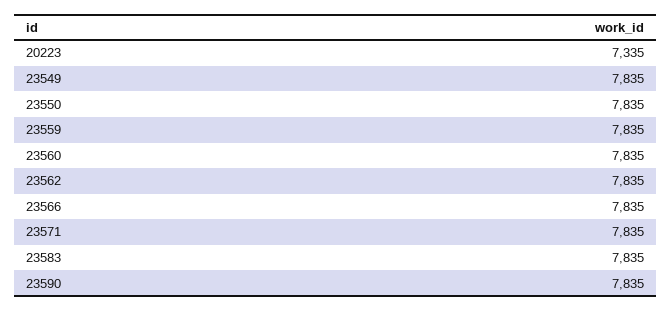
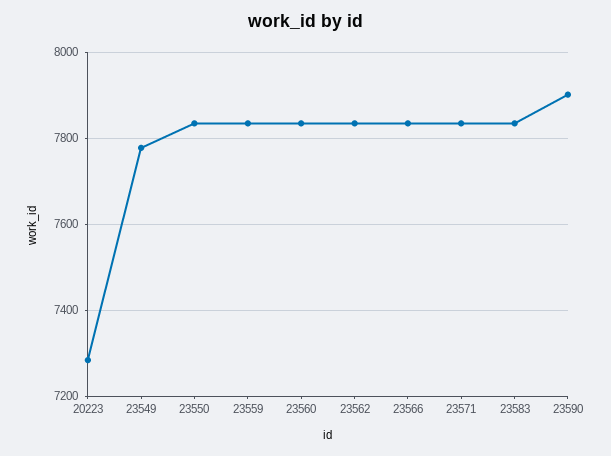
  {
-   "20223": 7335,
+   "20223": 7280,
-   "23549": 7835,
+   "23549": 7780,
    "23550": 7835,
    "23559": 7835,
    "23560": 7835,
    "23562": 7835,
    "23566": 7835,
    "23571": 7835,
    "23583": 7835,
-   "23590": 7835
+   "23590": 7900
  }

